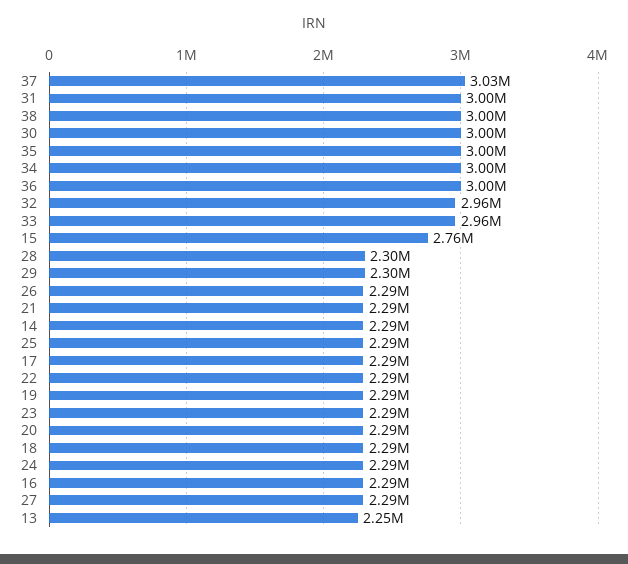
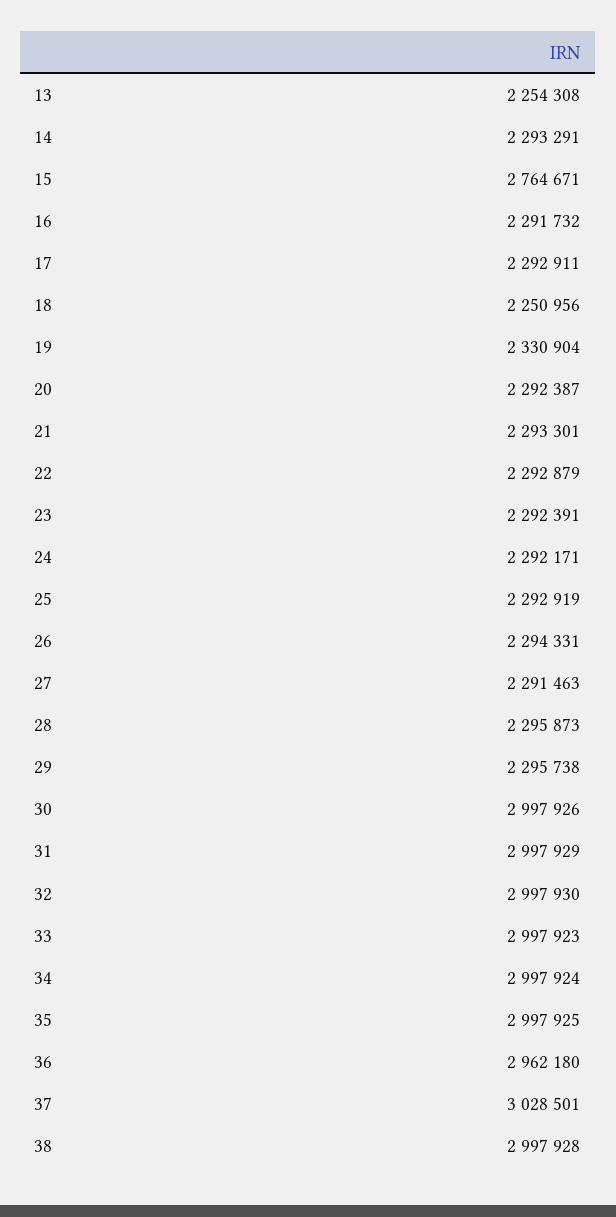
  {
    "37": 3028501,
    "31": 2997929,
    "38": 2997928,
    "30": 2997926,
    "35": 2997925,
    "34": 2997924,
-   "36": 3000000,
+   "36": 2962180,
-   "32": 2960000,
+   "32": 2997930,
-   "33": 2960000,
+   "33": 2997923,
    "15": 2764671,
    "28": 2295873,
    "29": 2295738,
    "26": 2294331,
    "21": 2293301,
    "14": 2293291,
    "25": 2292919,
    "17": 2292911,
    "22": 2292879,
-   "19": 2290000,
+   "19": 2330904,
    "23": 2292391,
    "20": 2292387,
-   "18": 2290000,
+   "18": 2250956,
    "24": 2292171,
    "16": 2291732,
    "27": 2291463,
    "13": 2254308
  }

